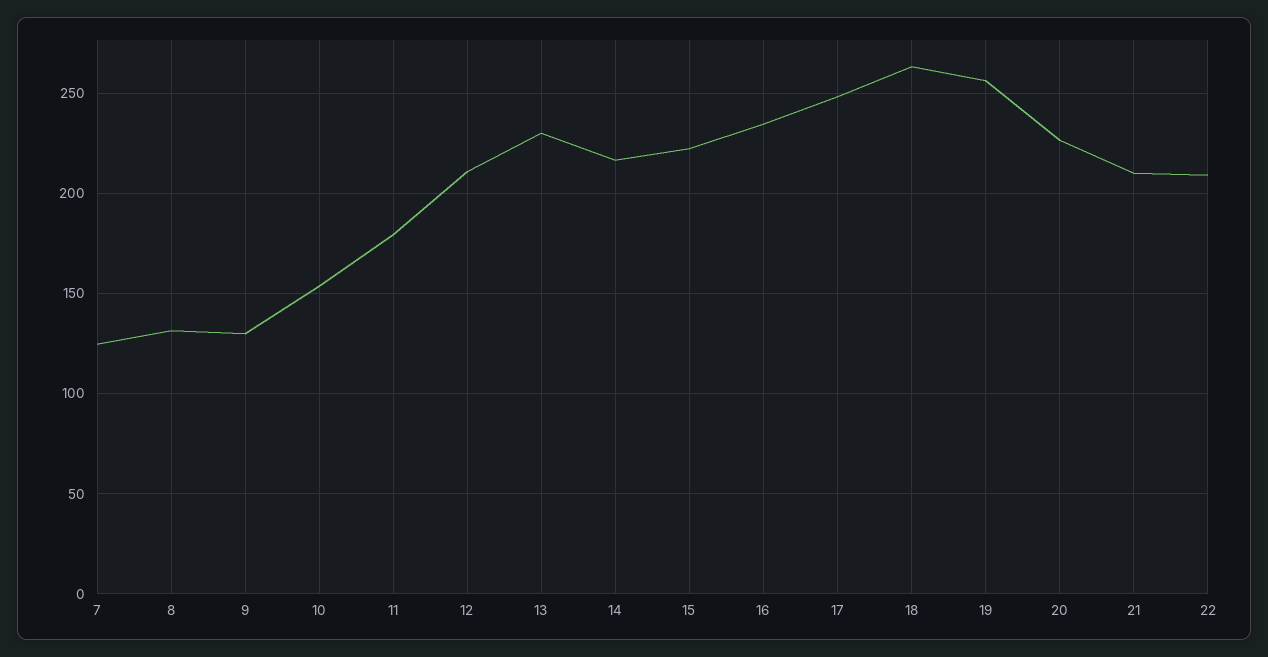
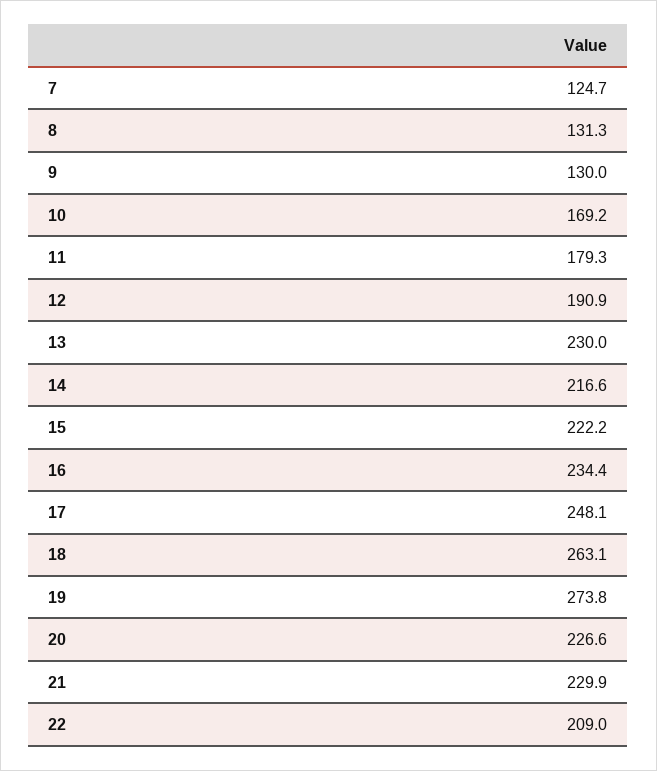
  {
    "7": 124.7,
    "8": 131.3,
    "9": 130,
-   "10": 155,
+   "10": 169.2,
    "11": 179.3,
-   "12": 210,
+   "12": 190.9,
    "13": 230,
    "14": 216.6,
    "15": 222.2,
    "16": 234.4,
    "17": 248.1,
    "18": 263.1,
-   "19": 255,
+   "19": 273.8,
    "20": 226.6,
-   "21": 210,
+   "21": 229.9,
    "22": 209
  }

